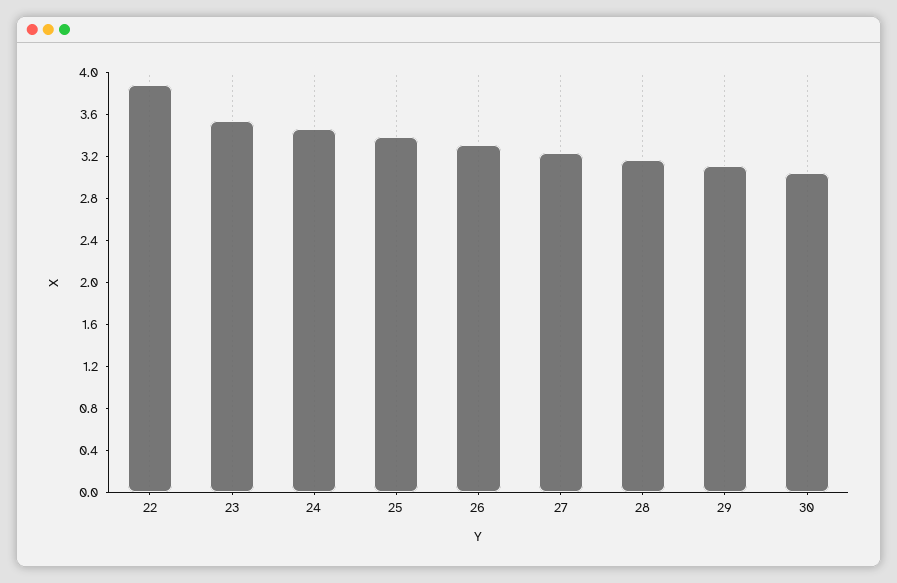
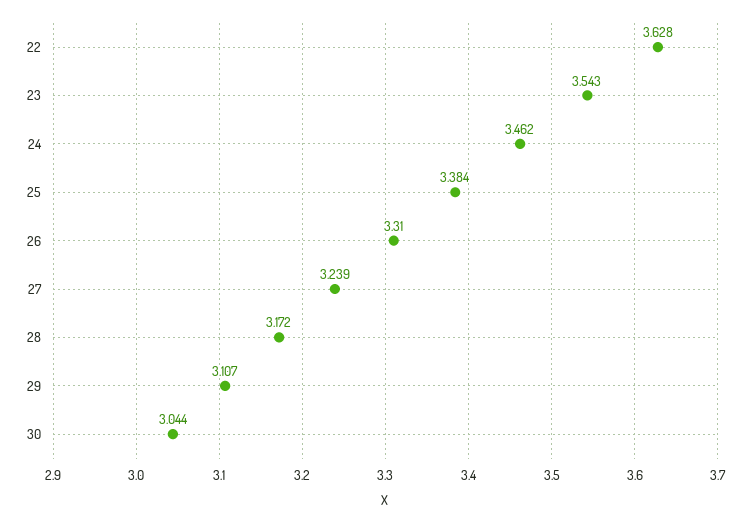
  {
-   "22": 3.9,
+   "22": 3.628,
    "23": 3.543,
    "24": 3.462,
    "25": 3.384,
    "26": 3.31,
    "27": 3.239,
    "28": 3.172,
    "29": 3.107,
    "30": 3.044
  }

